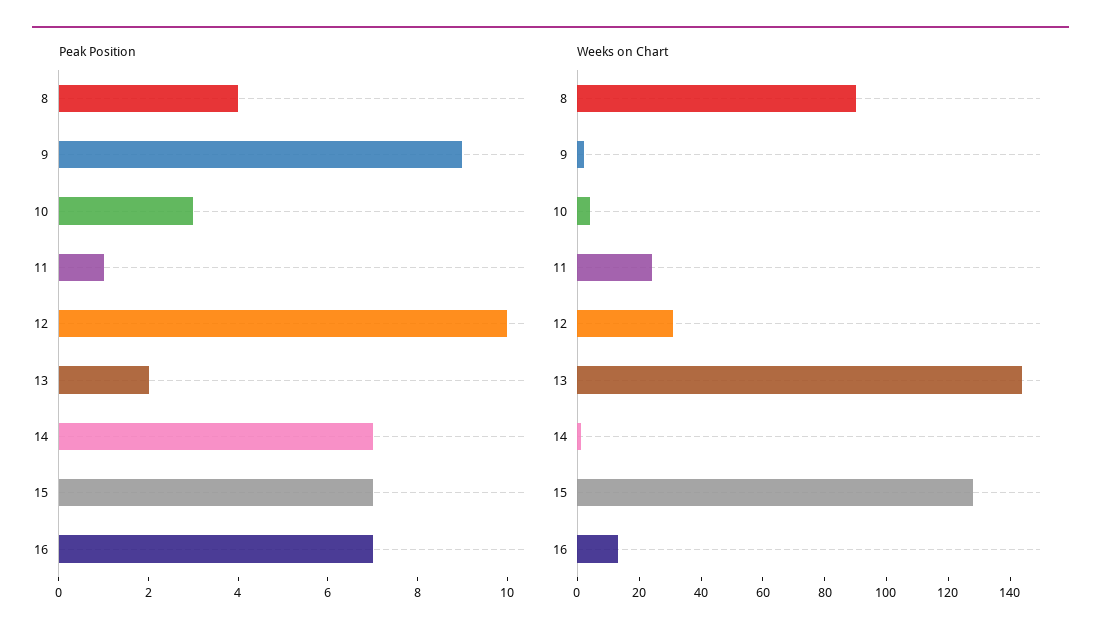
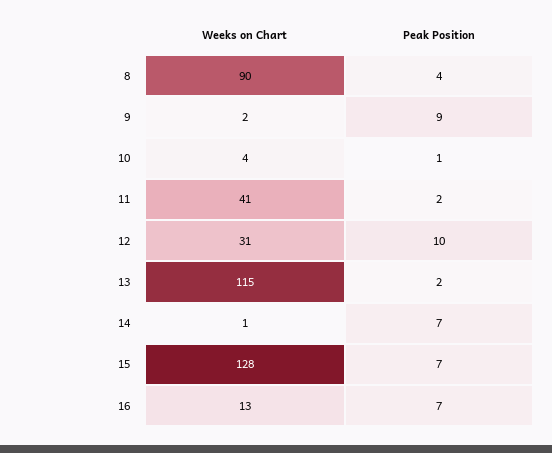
  {
    "Peak Position": {
      "8": 4,
      "9": 9,
-     "10": 3,
+     "10": 1,
-     "11": 1,
+     "11": 2,
      "12": 10,
      "13": 2,
      "14": 7,
      "15": 7,
      "16": 7
    },
    "Weeks on Chart": {
      "8": 90,
      "9": 2,
      "10": 4,
-     "11": 25,
+     "11": 41,
      "12": 31,
-     "13": 145,
+     "13": 115,
      "14": 1,
      "15": 128,
      "16": 13
    }
  }

